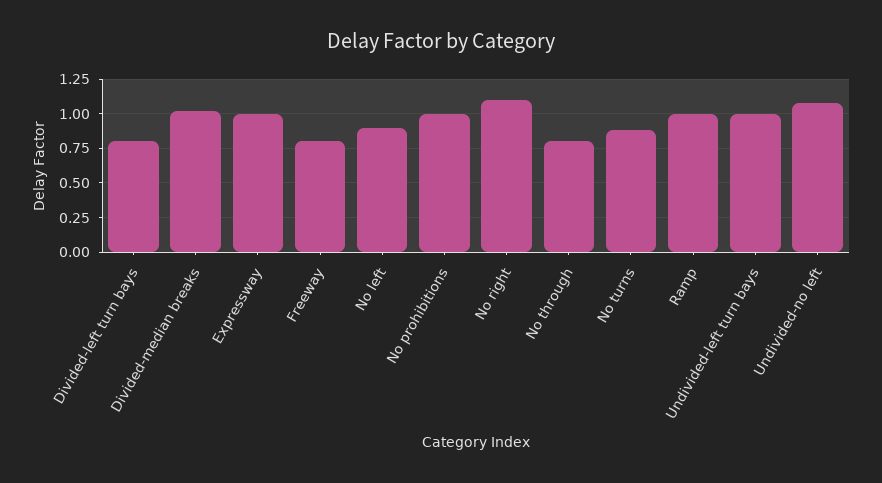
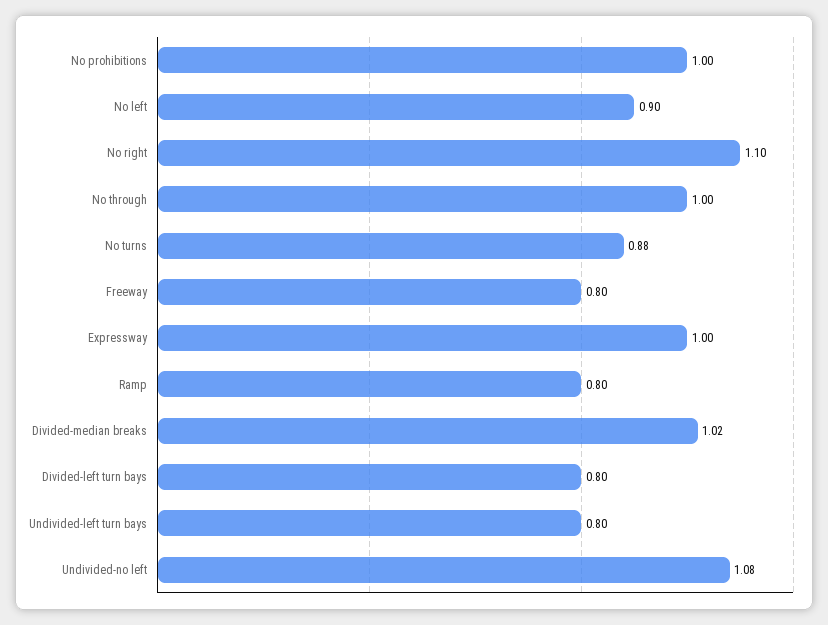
  {
    "Divided-left turn bays": 0.8,
    "Divided-median breaks": 1.02,
    "Expressway": 1,
    "Freeway": 0.8,
    "No left": 0.9,
    "No prohibitions": 1,
    "No right": 1.1,
-   "No through": 0.8,
+   "No through": 1,
    "No turns": 0.88,
-   "Ramp": 1,
+   "Ramp": 0.8,
-   "Undivided-left turn bays": 1,
+   "Undivided-left turn bays": 0.8,
    "Undivided-no left": 1.08
  }

